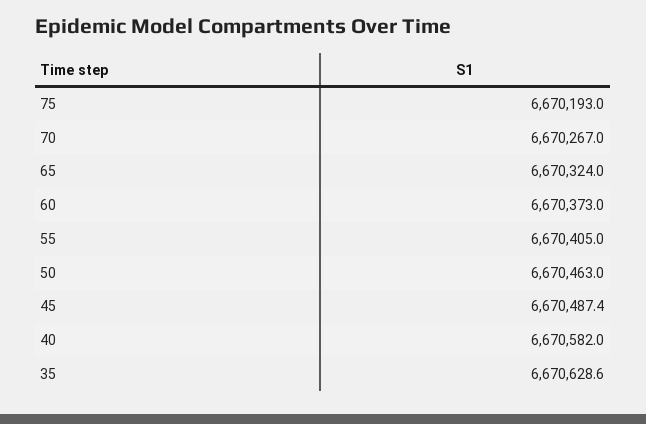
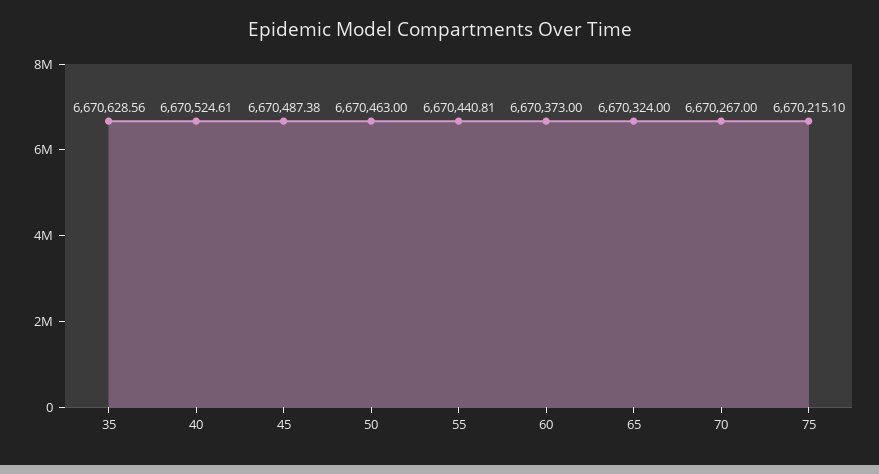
  {
-   "75": 6670193,
+   "75": 6670215.1,
    "70": 6670267,
    "65": 6670324,
    "60": 6670373,
-   "55": 6670405,
+   "55": 6670440.81,
    "50": 6670463,
    "45": 6670487.38,
-   "40": 6670582,
+   "40": 6670524.61,
    "35": 6670628.56
  }

